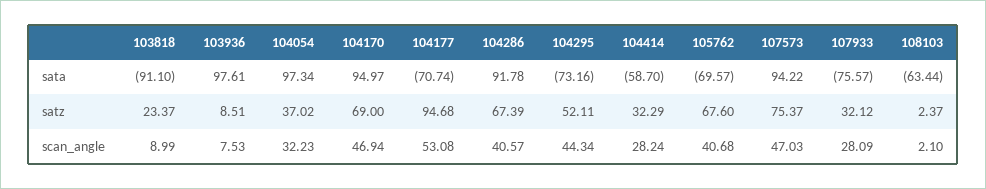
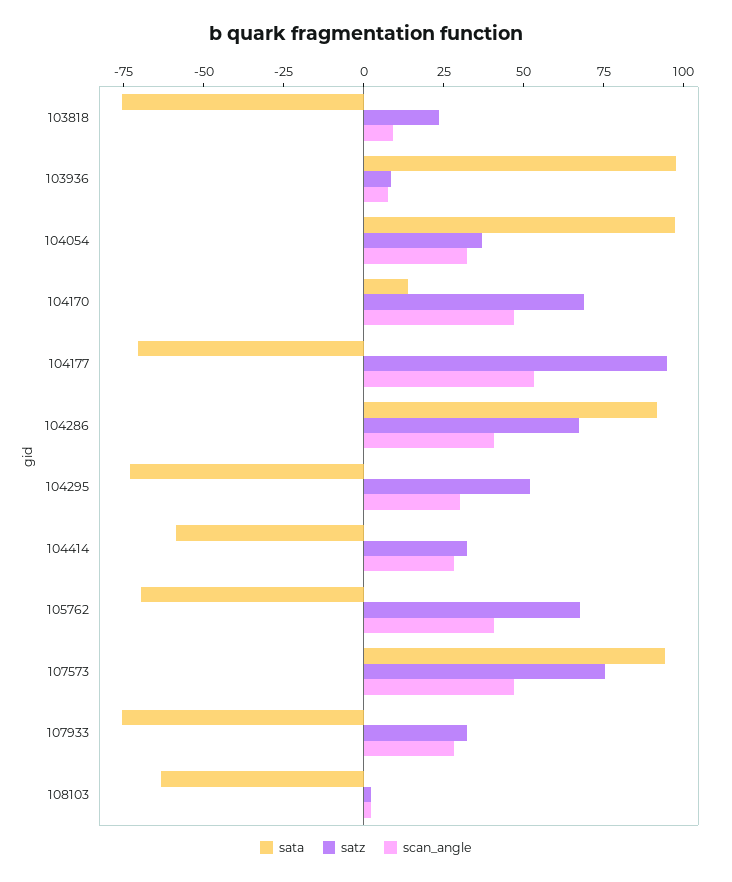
  {
    "sata": {
-     "103818": -91.1,
+     "103818": -75,
      "103936": 97.61,
      "104054": 97.34,
-     "104170": 94.97,
+     "104170": 15,
      "104177": -70.74,
      "104286": 91.78,
      "104295": -73.16,
      "104414": -58.7,
      "105762": -69.57,
      "107573": 94.22,
      "107933": -75.57,
      "108103": -63.44
    },
    "satz": {
      "103818": 23.37,
      "103936": 8.51,
      "104054": 37.02,
      "104170": 69,
      "104177": 94.68,
      "104286": 67.39,
      "104295": 52.11,
      "104414": 32.29,
      "105762": 67.6,
      "107573": 75.37,
      "107933": 32.12,
      "108103": 2.37
    },
    "scan_angle": {
      "103818": 8.99,
      "103936": 7.53,
      "104054": 32.23,
      "104170": 46.94,
      "104177": 53.08,
      "104286": 40.57,
-     "104295": 44.34,
+     "104295": 30,
      "104414": 28.24,
      "105762": 40.68,
      "107573": 47.03,
      "107933": 28.09,
      "108103": 2.1
    }
  }

